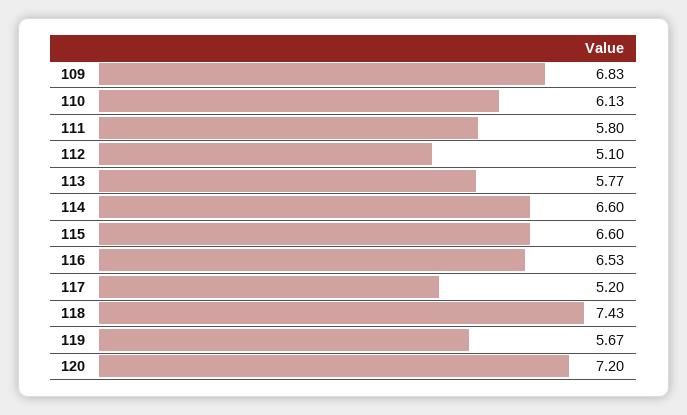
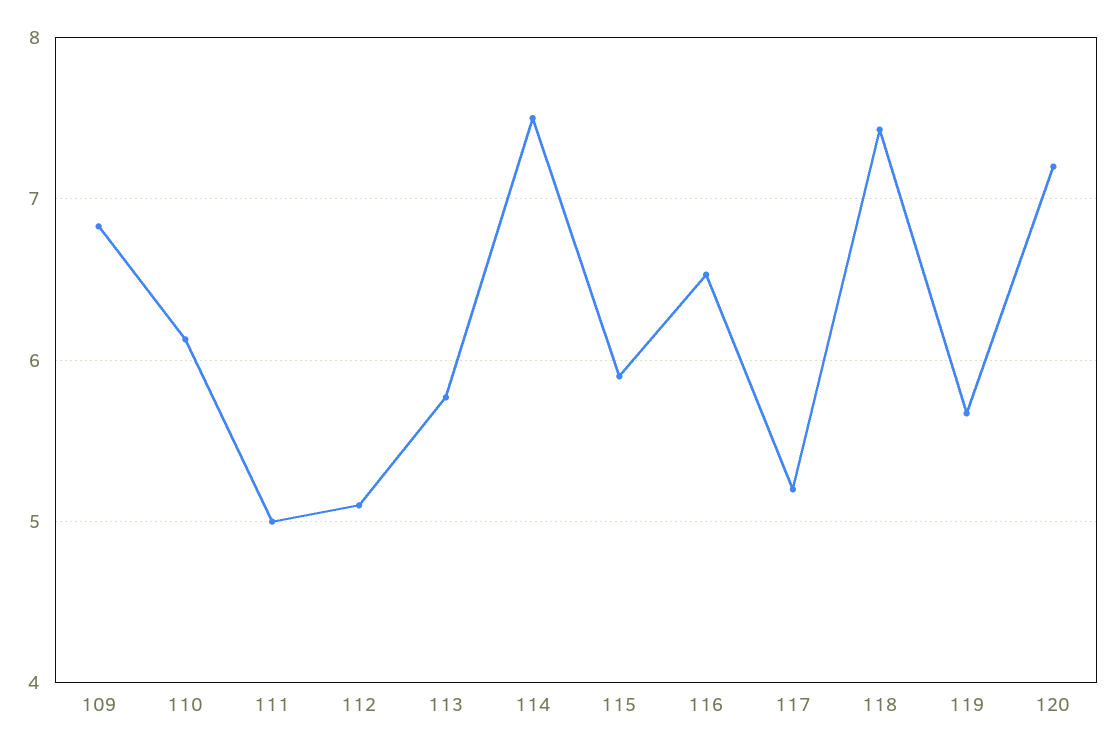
  {
    "109": 6.83,
    "110": 6.13,
-   "111": 5.8,
+   "111": 5,
    "112": 5.1,
    "113": 5.77,
-   "114": 6.6,
+   "114": 7.5,
-   "115": 6.6,
+   "115": 5.9,
    "116": 6.53,
    "117": 5.2,
    "118": 7.43,
    "119": 5.67,
    "120": 7.2
  }

